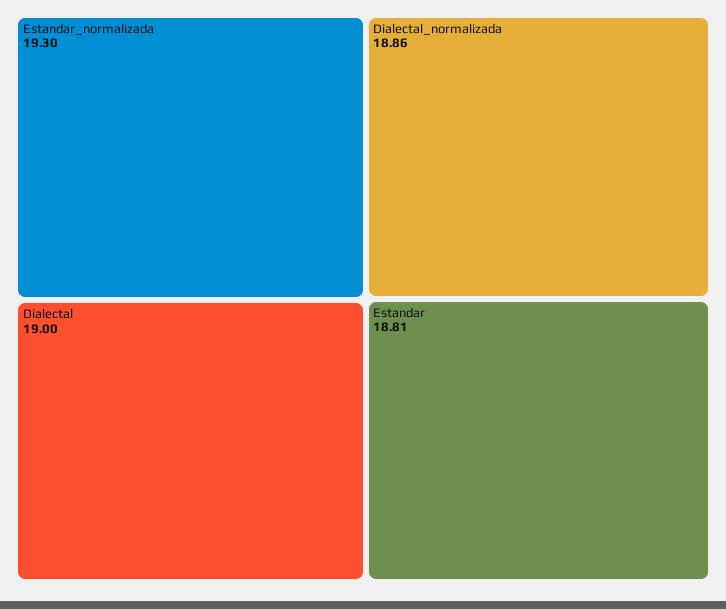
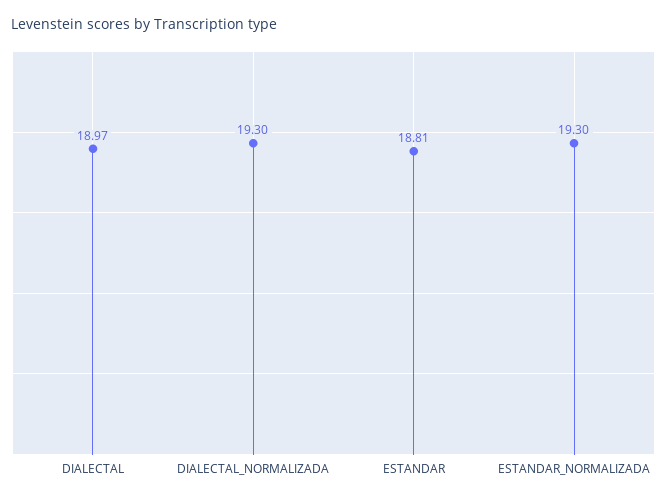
  {
    "Estandar_normalizada": 19.3,
-   "Dialectal": 19,
+   "Dialectal": 18.97,
-   "Dialectal_normalizada": 18.86,
+   "Dialectal_normalizada": 19.3,
    "Estandar": 18.81
  }

